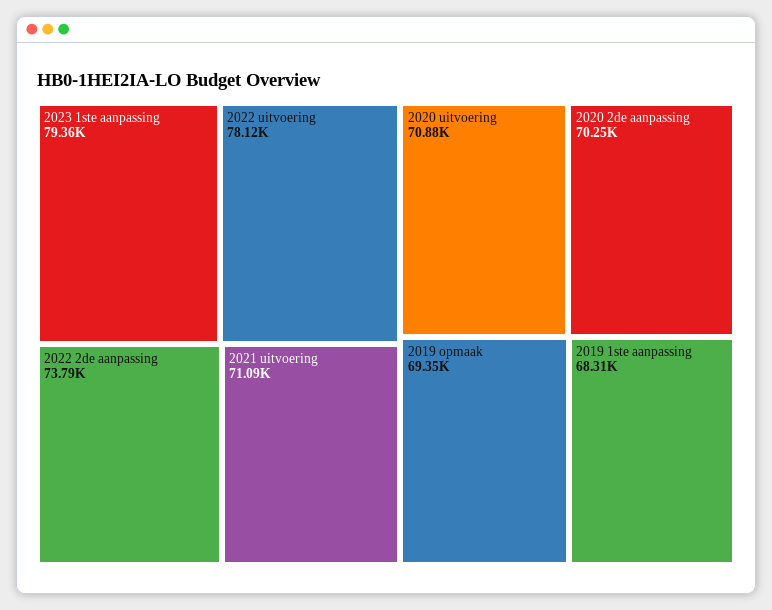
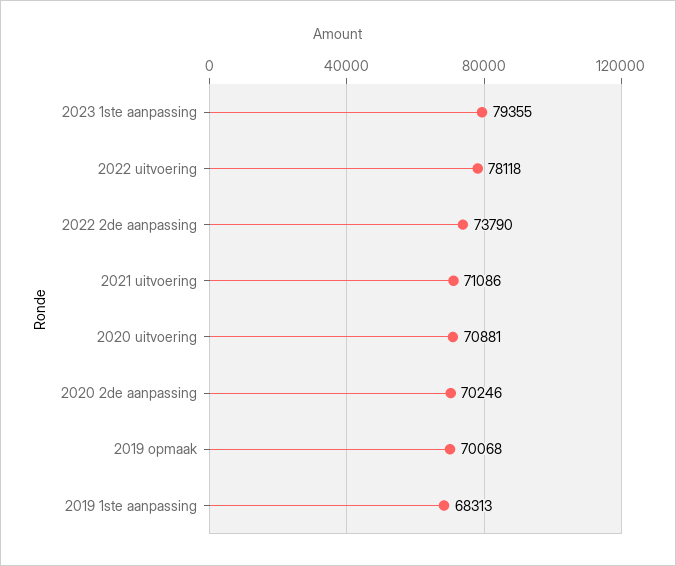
  {
    "2023 1ste aanpassing": 79355,
    "2022 uitvoering": 78118,
    "2022 2de aanpassing": 73790,
    "2021 uitvoering": 71086,
    "2020 uitvoering": 70881,
    "2020 2de aanpassing": 70246,
-   "2019 opmaak": 69350,
+   "2019 opmaak": 70068,
    "2019 1ste aanpassing": 68313
  }

